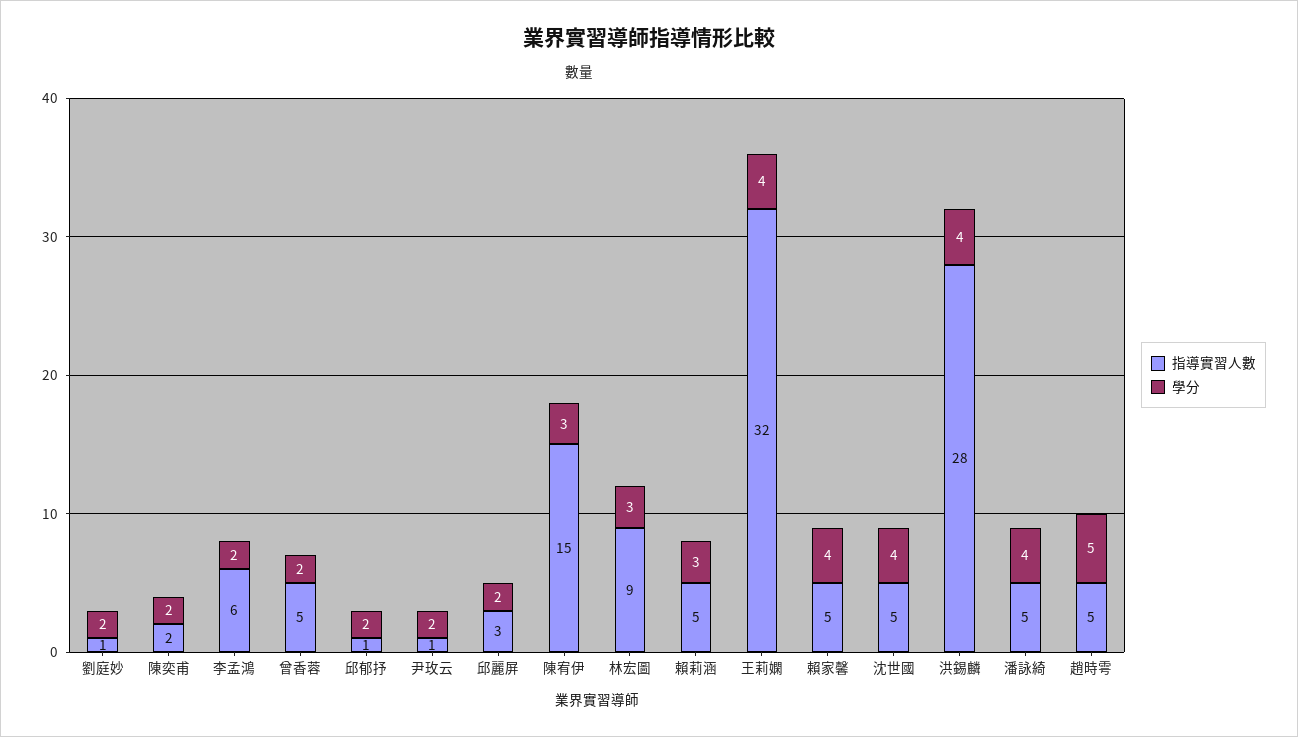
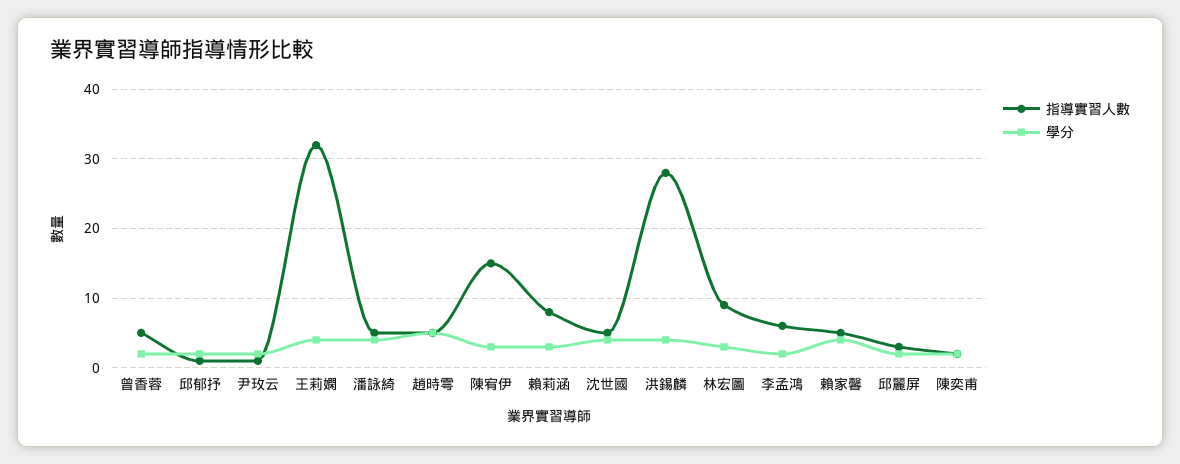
  {
    "指導實習人數": {
-     "劉庭妙": 1,
      "陳奕甫": 2,
      "李孟鴻": 6,
      "曾香蓉": 5,
      "邱郁抒": 1,
      "尹玫云": 1,
      "邱麗屏": 3,
      "陳宥伊": 15,
      "林宏圖": 9,
-     "賴莉涵": 5,
+     "賴莉涵": 8,
      "王莉嫻": 32,
      "賴家馨": 5,
      "沈世國": 5,
      "洪錫麟": 28,
      "潘詠綺": 5,
      "趙時雩": 5
    },
    "學分": {
-     "劉庭妙": 2,
      "陳奕甫": 2,
      "李孟鴻": 2,
      "曾香蓉": 2,
      "邱郁抒": 2,
      "尹玫云": 2,
      "邱麗屏": 2,
      "陳宥伊": 3,
      "林宏圖": 3,
      "賴莉涵": 3,
      "王莉嫻": 4,
      "賴家馨": 4,
      "沈世國": 4,
      "洪錫麟": 4,
      "潘詠綺": 4,
      "趙時雩": 5
    }
  }

